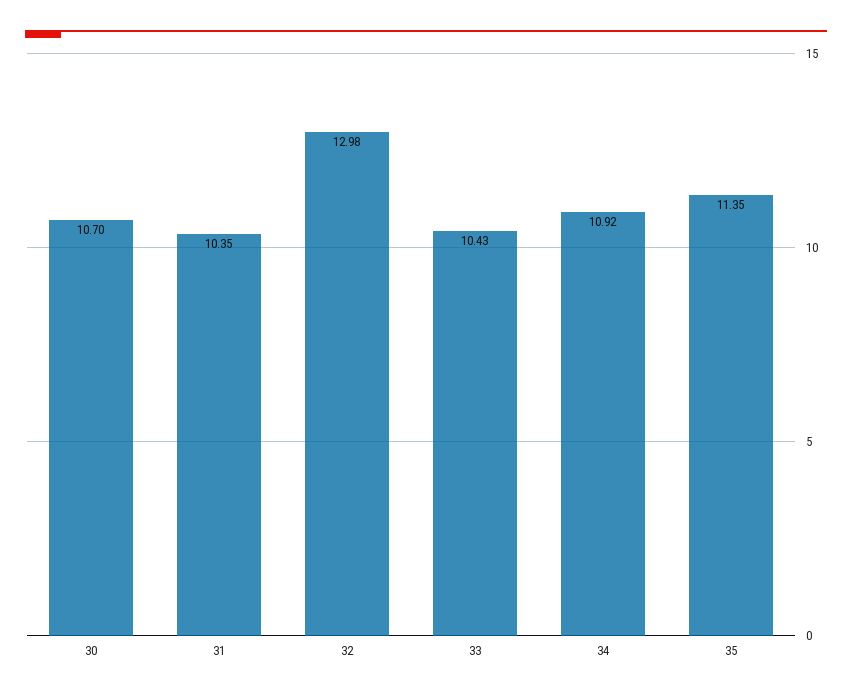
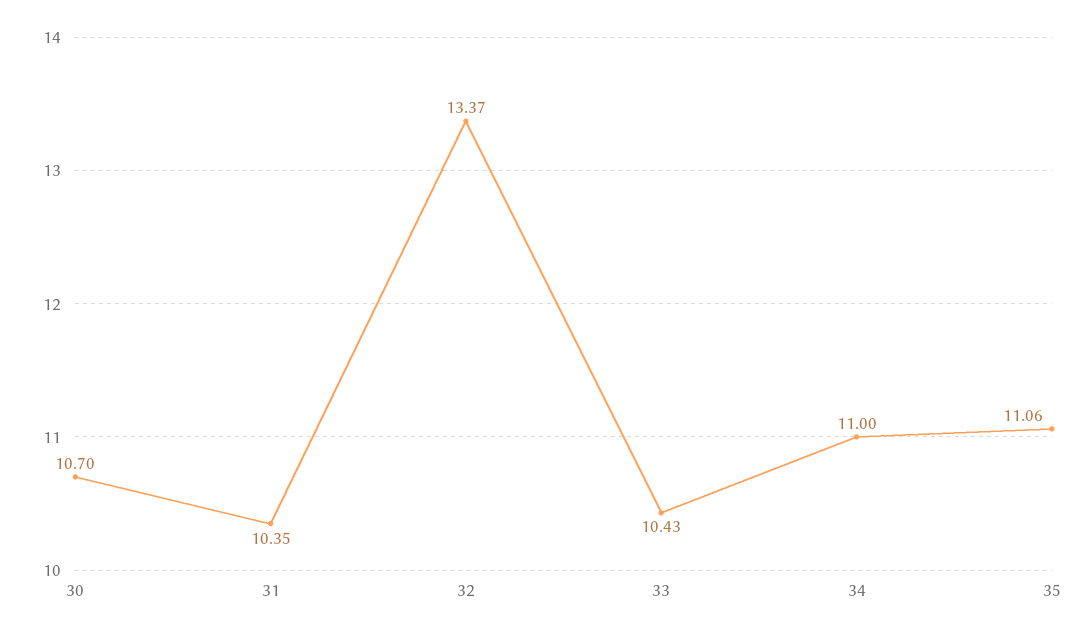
  {
    "30": 10.7,
    "31": 10.35,
-   "32": 12.98,
+   "32": 13.37,
    "33": 10.43,
-   "34": 10.92,
+   "34": 11,
-   "35": 11.35
+   "35": 11.06
  }

